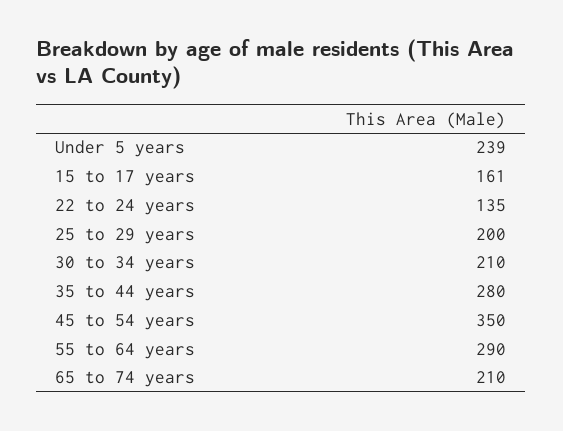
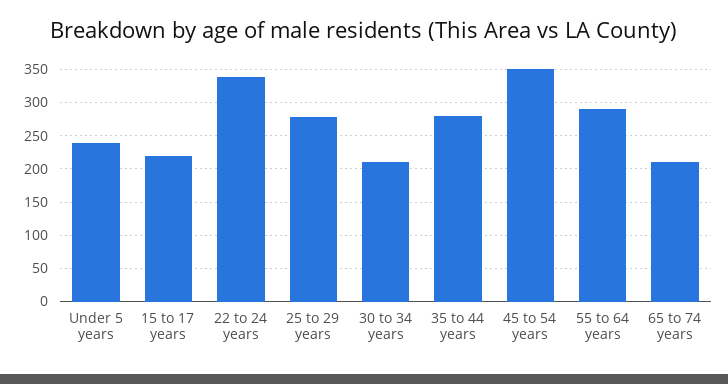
  {
    "Under 5 years": 239,
-   "15 to 17 years": 161,
+   "15 to 17 years": 220,
-   "22 to 24 years": 135,
+   "22 to 24 years": 340,
-   "25 to 29 years": 200,
+   "25 to 29 years": 280,
    "30 to 34 years": 210,
    "35 to 44 years": 280,
    "45 to 54 years": 350,
    "55 to 64 years": 290,
    "65 to 74 years": 210
  }

